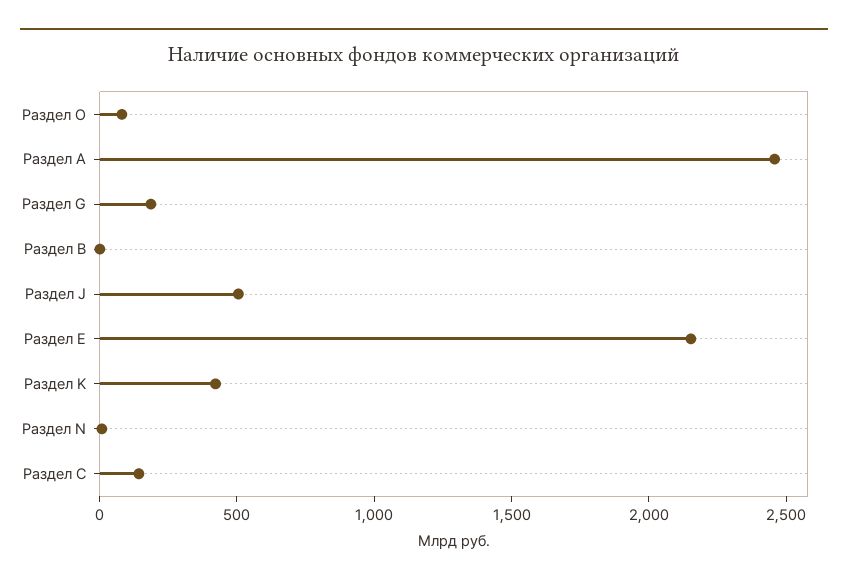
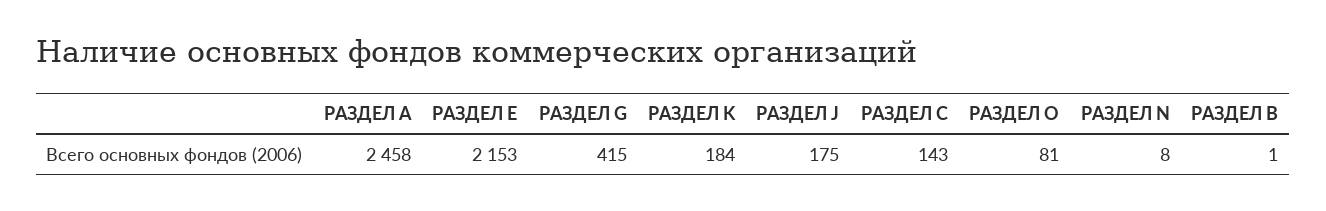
  {
    "Раздел O": 81,
    "Раздел А": 2458,
-   "Раздел G": 200,
+   "Раздел G": 415,
    "Раздел В": 1,
-   "Раздел J": 500,
+   "Раздел J": 175,
    "Раздел Е": 2153,
-   "Раздел K": 400,
+   "Раздел K": 184,
    "Раздел N": 8,
    "Раздел С": 143
  }

